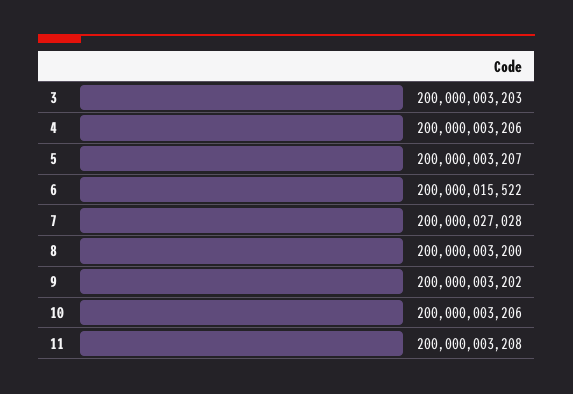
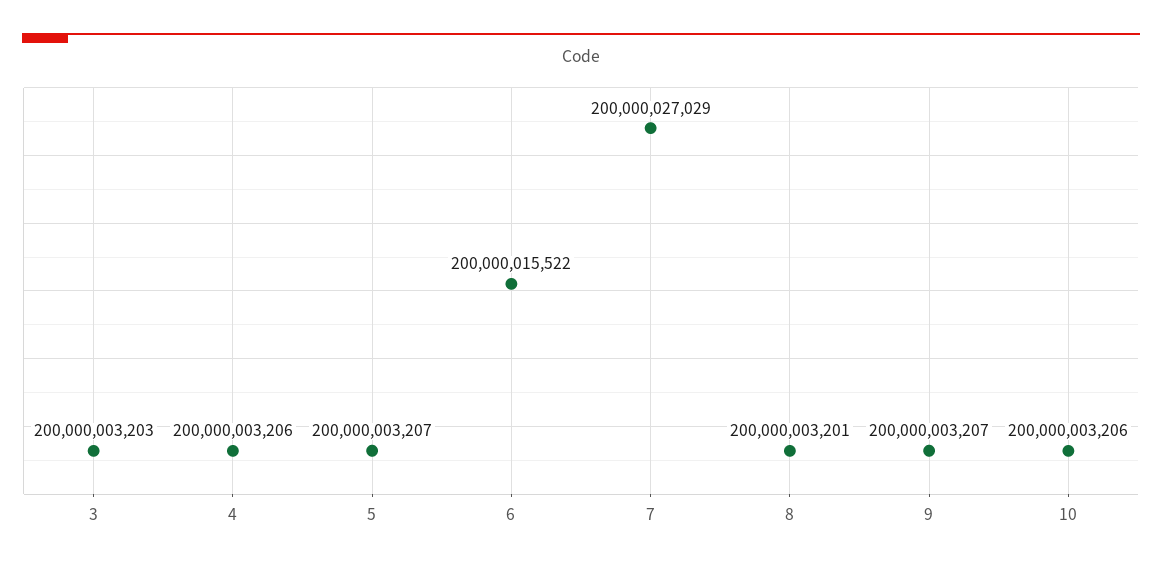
  {
    "3": 200000003203,
    "4": 200000003206,
    "5": 200000003207,
    "6": 200000015522,
-   "7": 200000027028,
+   "7": 200000027029,
-   "8": 200000003200,
+   "8": 200000003201,
-   "9": 200000003202,
+   "9": 200000003207,
-   "10": 200000003206,
+   "10": 200000003206
-   "11": 200000003208
  }

